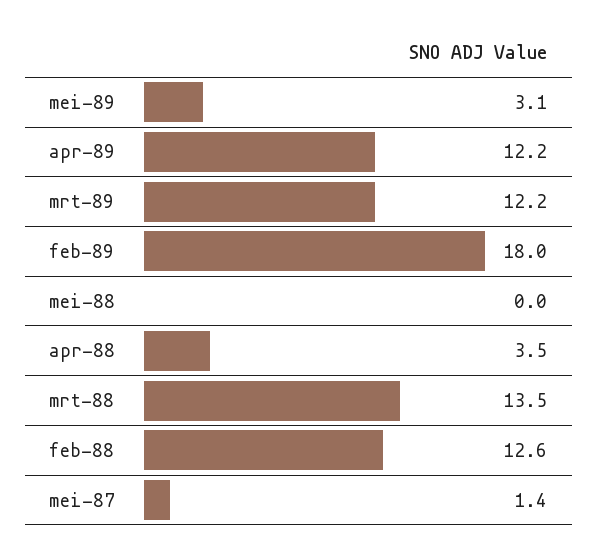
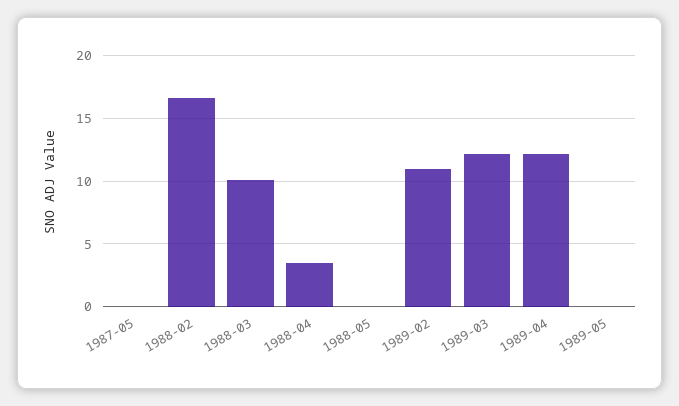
  {
-   "mei-89": 3.1,
+   "mei-89": 0,
    "apr-89": 12.2,
    "mrt-89": 12.2,
-   "feb-89": 18,
+   "feb-89": 11,
    "mei-88": 0,
    "apr-88": 3.5,
-   "mrt-88": 13.5,
+   "mrt-88": 10,
-   "feb-88": 12.6,
+   "feb-88": 16.5,
-   "mei-87": 1.4
+   "mei-87": 0
  }

